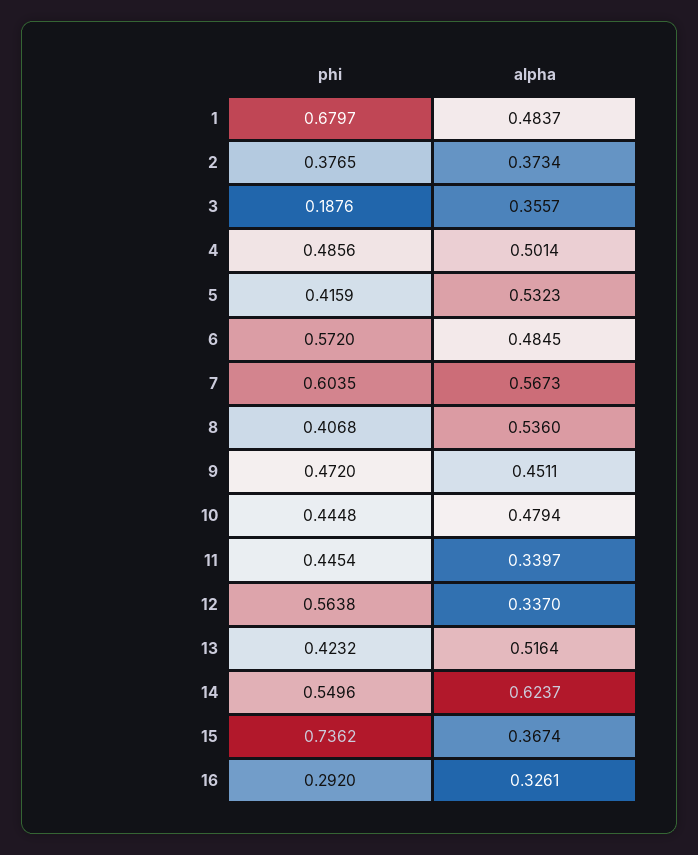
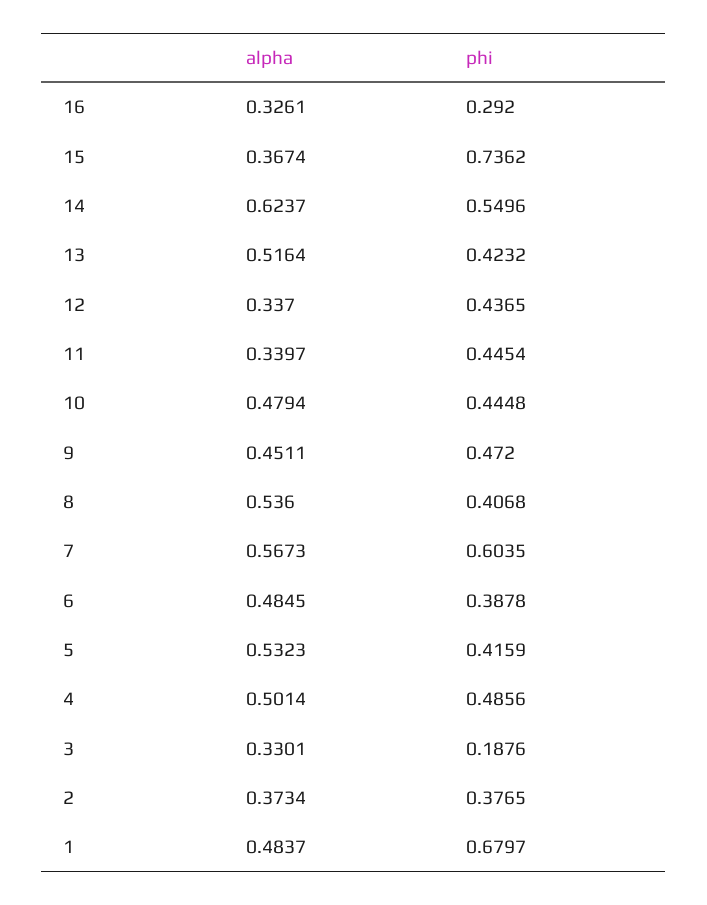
  {
    "phi": {
      "1": 0.6797,
      "2": 0.3765,
      "3": 0.1876,
      "4": 0.4856,
      "5": 0.4159,
-     "6": 0.572,
+     "6": 0.3878,
      "7": 0.6035,
      "8": 0.4068,
      "9": 0.472,
      "10": 0.4448,
      "11": 0.4454,
-     "12": 0.5638,
+     "12": 0.4365,
      "13": 0.4232,
      "14": 0.5496,
      "15": 0.7362,
      "16": 0.292
    },
    "alpha": {
      "1": 0.4837,
      "2": 0.3734,
-     "3": 0.3557,
+     "3": 0.3301,
      "4": 0.5014,
      "5": 0.5323,
      "6": 0.4845,
      "7": 0.5673,
      "8": 0.536,
      "9": 0.4511,
      "10": 0.4794,
      "11": 0.3397,
      "12": 0.337,
      "13": 0.5164,
      "14": 0.6237,
      "15": 0.3674,
      "16": 0.3261
    }
  }

